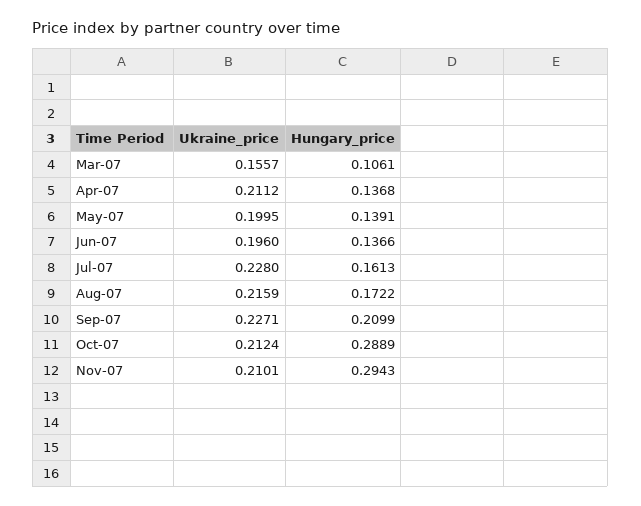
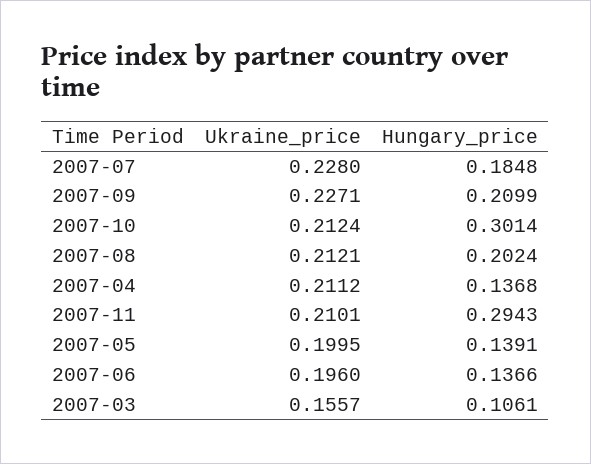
  {
    "Ukraine_price": {
      "Mar-07": 0.1557,
      "Apr-07": 0.2112,
      "May-07": 0.1995,
      "Jun-07": 0.196,
      "Jul-07": 0.228,
-     "Aug-07": 0.2159,
+     "Aug-07": 0.2121,
      "Sep-07": 0.2271,
      "Oct-07": 0.2124,
      "Nov-07": 0.2101
    },
    "Hungary_price": {
      "Mar-07": 0.1061,
      "Apr-07": 0.1368,
      "May-07": 0.1391,
      "Jun-07": 0.1366,
-     "Jul-07": 0.1613,
+     "Jul-07": 0.1848,
-     "Aug-07": 0.1722,
+     "Aug-07": 0.2024,
      "Sep-07": 0.2099,
-     "Oct-07": 0.2889,
+     "Oct-07": 0.3014,
      "Nov-07": 0.2943
    }
  }

